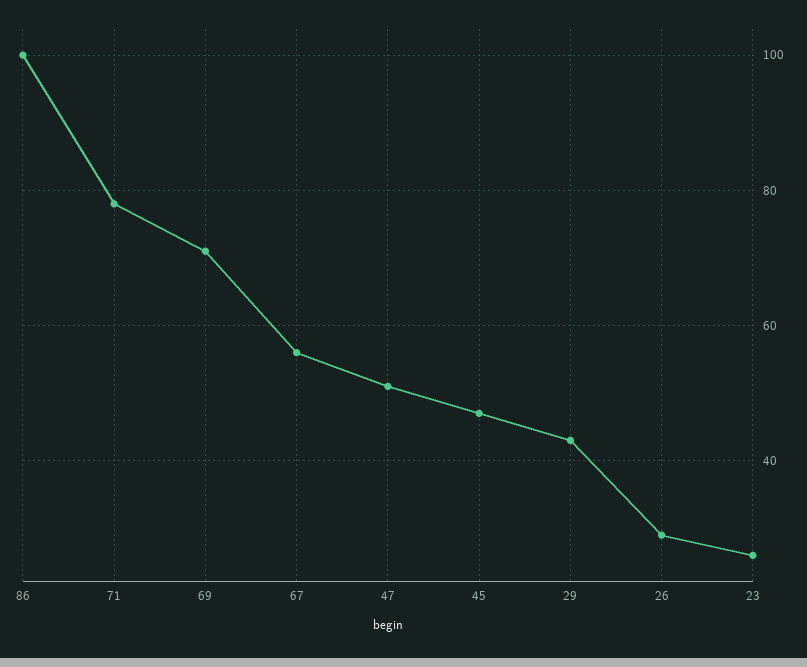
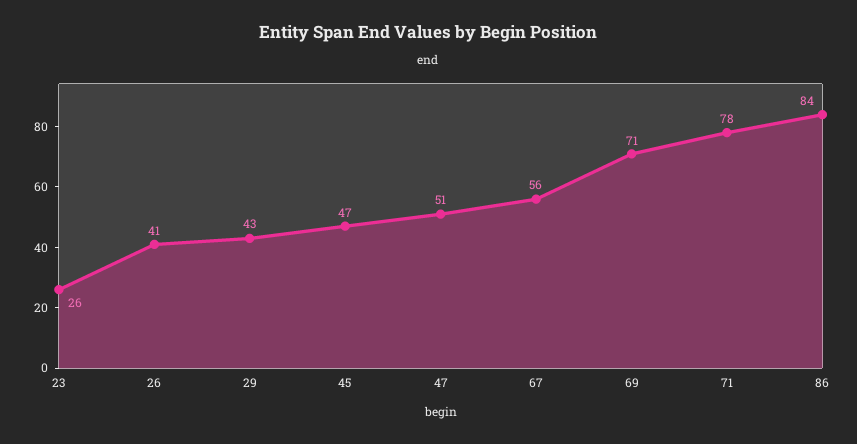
  {
-   "86": 100,
+   "86": 84,
    "71": 78,
    "69": 71,
    "67": 56,
    "47": 51,
    "45": 47,
    "29": 43,
-   "26": 30,
+   "26": 41,
    "23": 26
  }

